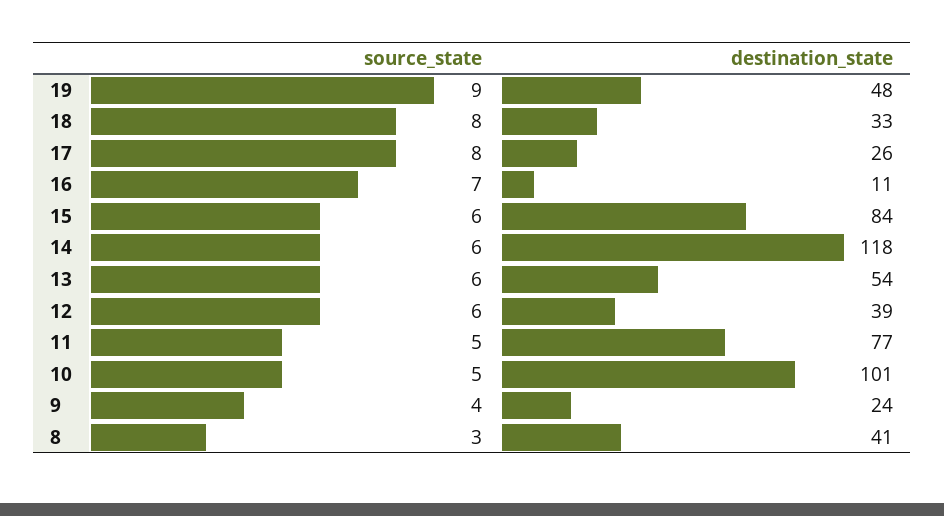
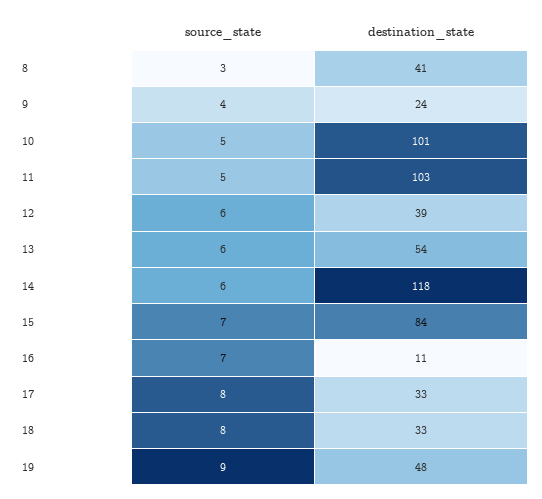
  {
    "source_state": {
      "19": 9,
      "18": 8,
      "17": 8,
      "16": 7,
-     "15": 6,
+     "15": 7,
      "14": 6,
      "13": 6,
      "12": 6,
      "11": 5,
      "10": 5,
      "9": 4,
      "8": 3
    },
    "destination_state": {
      "19": 48,
      "18": 33,
-     "17": 26,
+     "17": 33,
      "16": 11,
      "15": 84,
      "14": 118,
      "13": 54,
      "12": 39,
-     "11": 77,
+     "11": 103,
      "10": 101,
      "9": 24,
      "8": 41
    }
  }

